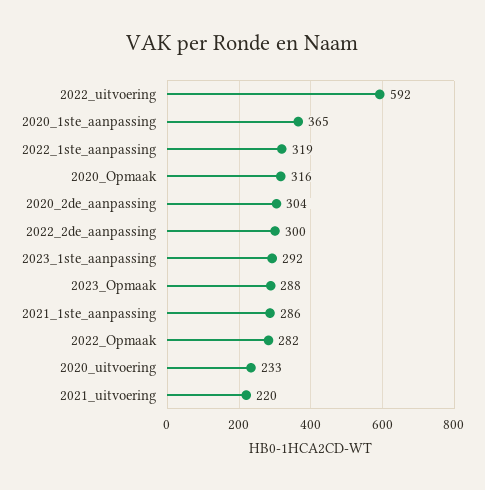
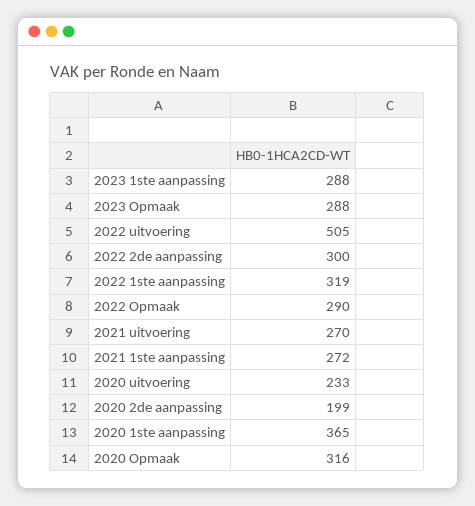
  {
-   "2022_uitvoering": 592,
+   "2022_uitvoering": 505,
    "2020_1ste_aanpassing": 365,
    "2022_1ste_aanpassing": 319,
    "2020_Opmaak": 316,
-   "2020_2de_aanpassing": 304,
+   "2020_2de_aanpassing": 199,
    "2022_2de_aanpassing": 300,
-   "2023_1ste_aanpassing": 292,
+   "2023_1ste_aanpassing": 288,
    "2023_Opmaak": 288,
-   "2021_1ste_aanpassing": 286,
+   "2021_1ste_aanpassing": 272,
-   "2022_Opmaak": 282,
+   "2022_Opmaak": 290,
    "2020_uitvoering": 233,
-   "2021_uitvoering": 220
+   "2021_uitvoering": 270
  }

